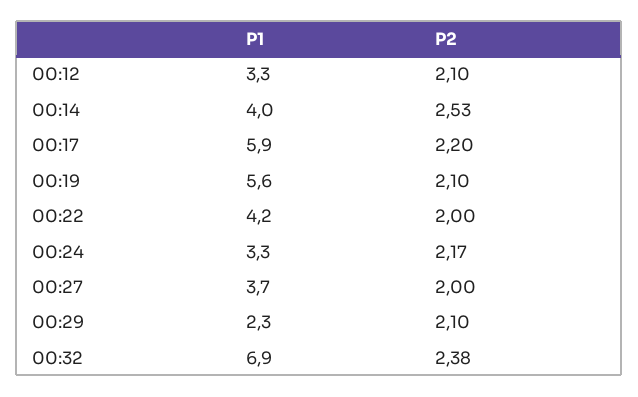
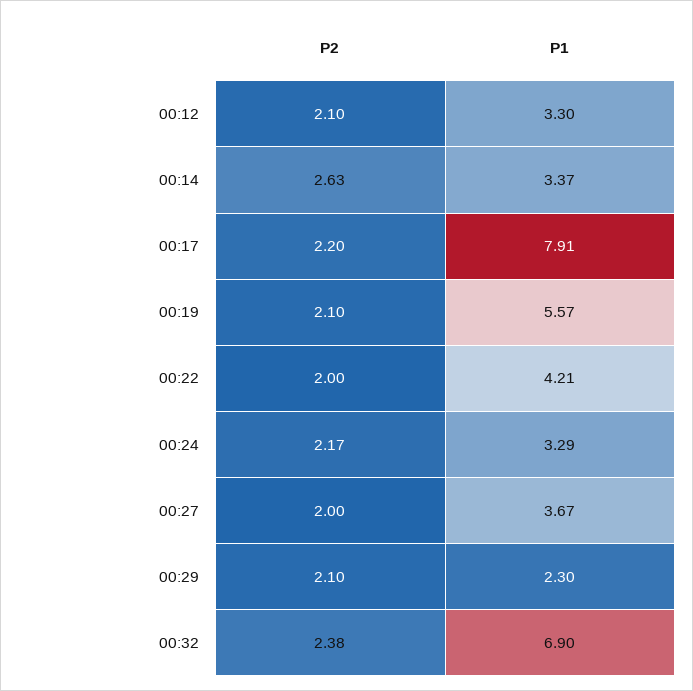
  {
    "P1": {
      "00:12": 3.3,
-     "00:14": 4,
+     "00:14": 3.37,
-     "00:17": 5.9,
+     "00:17": 7.91,
      "00:19": 5.57,
      "00:22": 4.21,
      "00:24": 3.29,
      "00:27": 3.67,
      "00:29": 2.3,
      "00:32": 6.9
    },
    "P2": {
      "00:12": 2.1,
-     "00:14": 2.53,
+     "00:14": 2.63,
      "00:17": 2.2,
      "00:19": 2.1,
      "00:22": 2,
      "00:24": 2.17,
      "00:27": 2,
      "00:29": 2.1,
      "00:32": 2.38
    }
  }

